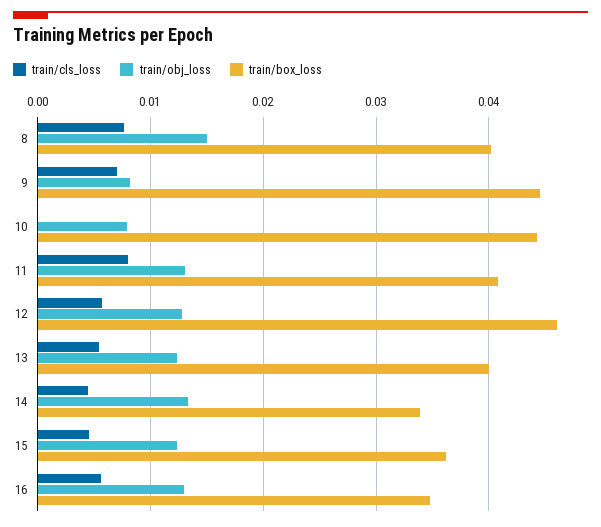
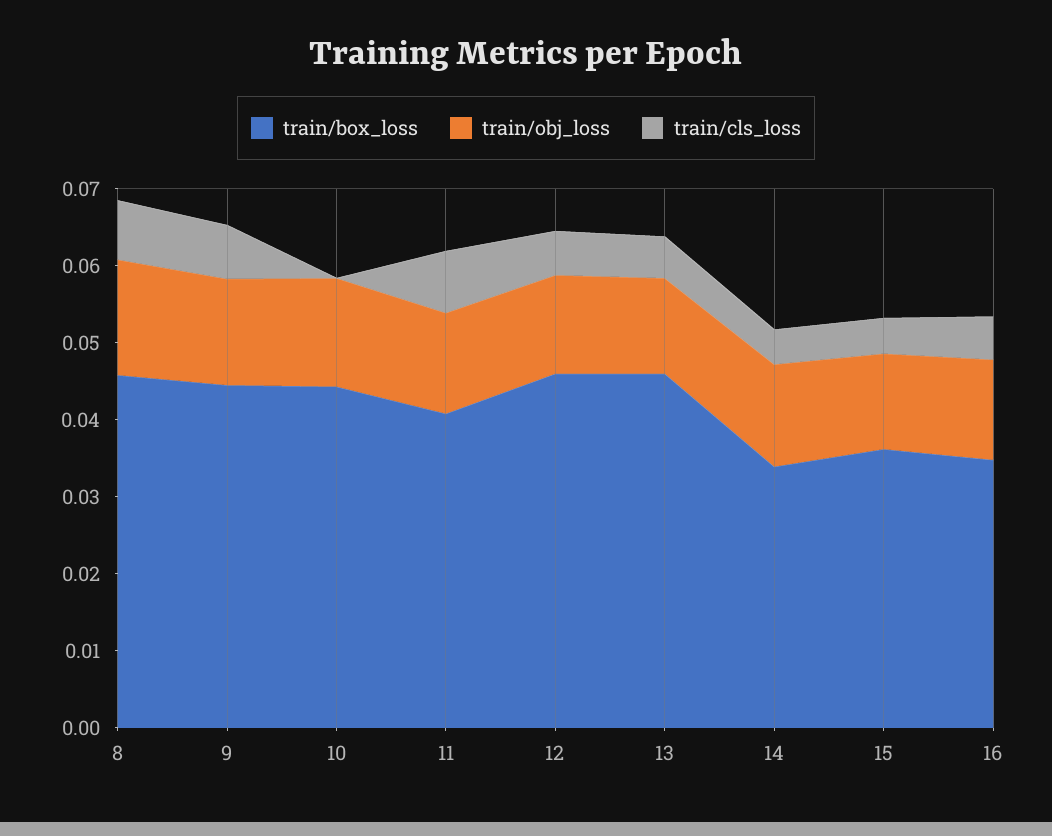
  {
    "train/cls_loss": {
      "8": 0.008,
      "9": 0.007,
      "10": 0,
      "11": 0.008,
      "12": 0.006,
      "13": 0.005,
      "14": 0.005,
      "15": 0.005,
      "16": 0.006
    },
    "train/obj_loss": {
      "8": 0.015,
-     "9": 0.008,
+     "9": 0.014,
-     "10": 0.008,
+     "10": 0.014,
      "11": 0.013,
      "12": 0.013,
      "13": 0.012,
      "14": 0.013,
      "15": 0.012,
      "16": 0.013
    },
    "train/box_loss": {
-     "8": 0.04,
+     "8": 0.046,
      "9": 0.045,
      "10": 0.044,
      "11": 0.041,
      "12": 0.046,
-     "13": 0.04,
+     "13": 0.046,
      "14": 0.034,
      "15": 0.036,
      "16": 0.035
    }
  }

